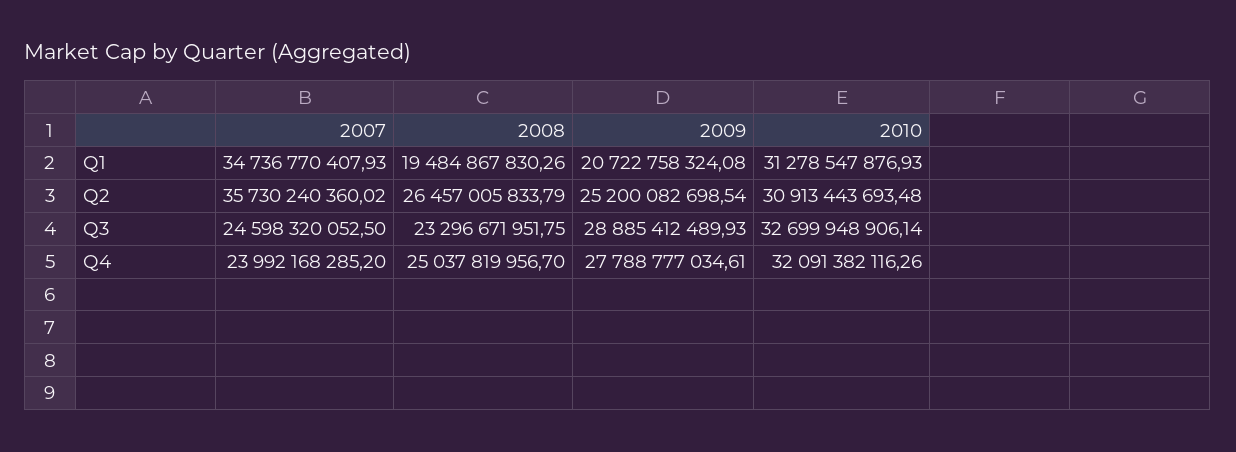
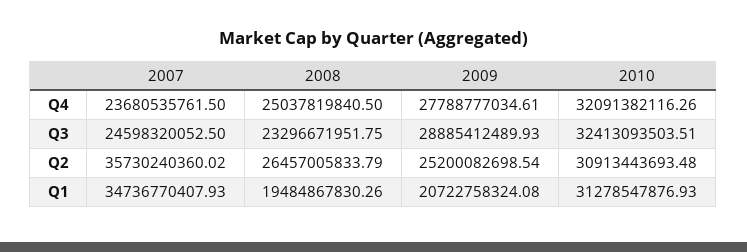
  {
    "2007": {
      "Q1": 34736770407.93,
      "Q2": 35730240360.02,
      "Q3": 24598320052.5,
-     "Q4": 23992168285.2
+     "Q4": 23680535761.5
    },
    "2008": {
      "Q1": 19484867830.26,
      "Q2": 26457005833.79,
      "Q3": 23296671951.75,
-     "Q4": 25037819956.7
+     "Q4": 25037819840.5
    },
    "2009": {
      "Q1": 20722758324.08,
      "Q2": 25200082698.54,
      "Q3": 28885412489.93,
      "Q4": 27788777034.61
    },
    "2010": {
      "Q1": 31278547876.93,
      "Q2": 30913443693.48,
-     "Q3": 32699948906.14,
+     "Q3": 32413093503.51,
      "Q4": 32091382116.26
    }
  }

